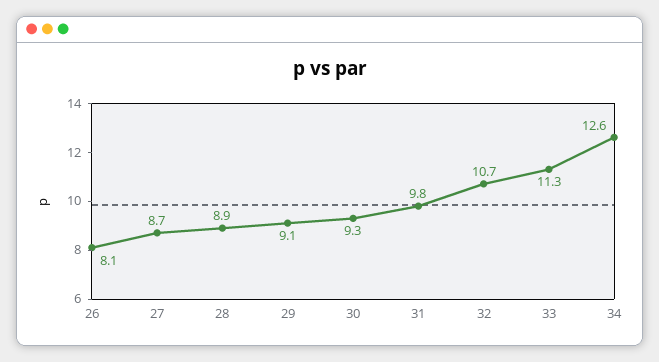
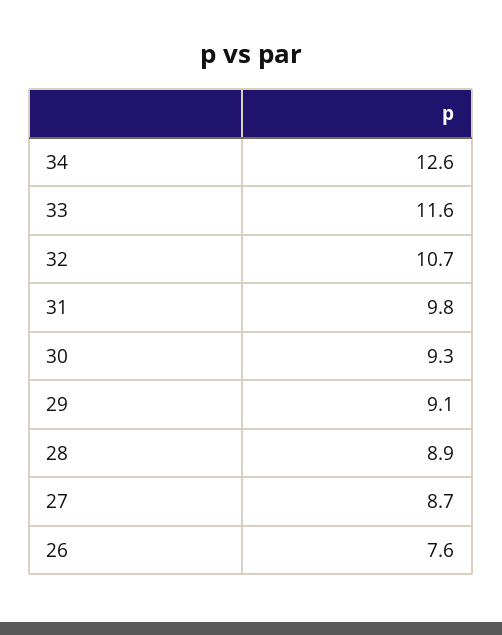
  {
-   "26": 8.1,
+   "26": 7.6,
    "27": 8.7,
    "28": 8.9,
    "29": 9.1,
    "30": 9.3,
    "31": 9.8,
    "32": 10.7,
-   "33": 11.3,
+   "33": 11.6,
    "34": 12.6
  }

